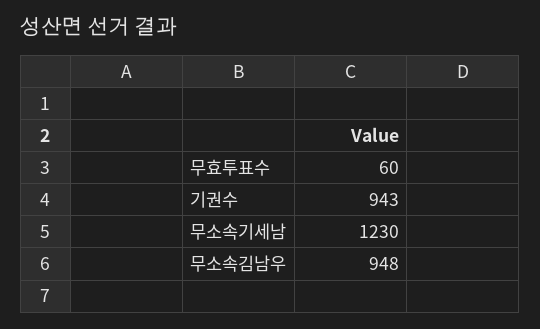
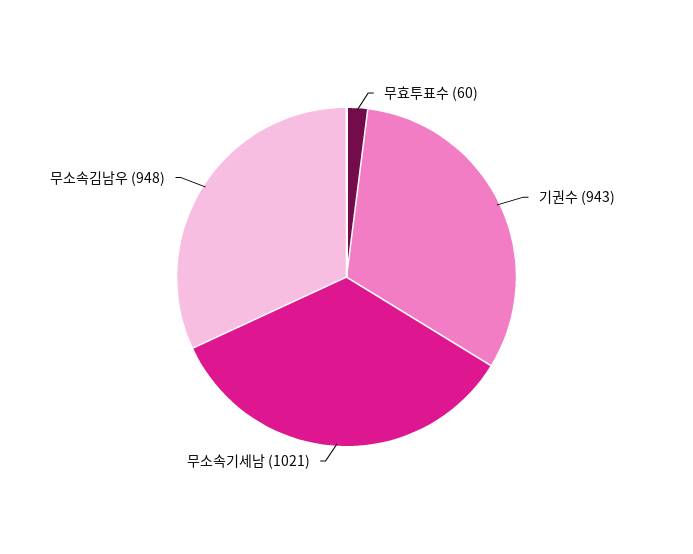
  {
    "무효투표수": 60,
    "기권수": 943,
-   "무소속기세남": 1230,
+   "무소속기세남": 1021,
    "무소속김남우": 948
  }

